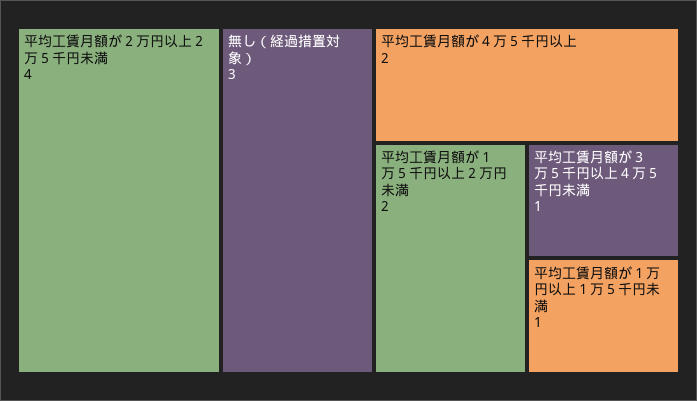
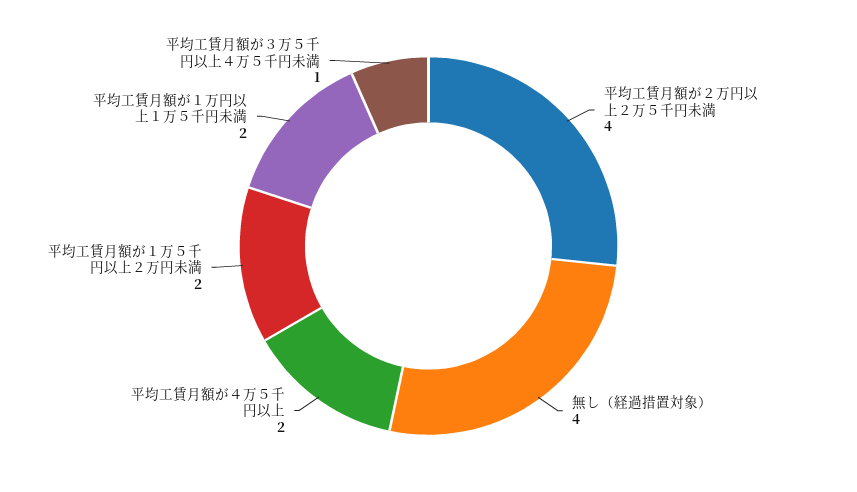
  {
    "平均工賃月額が２万円以上２万５千円未満": 4,
-   "無し（経過措置対象）": 3,
+   "無し（経過措置対象）": 4,
    "平均工賃月額が４万５千円以上": 2,
    "平均工賃月額が１万５千円以上２万円未満": 2,
    "平均工賃月額が３万５千円以上４万５千円未満": 1,
-   "平均工賃月額が１万円以上１万５千円未満": 1
+   "平均工賃月額が１万円以上１万５千円未満": 2
  }

